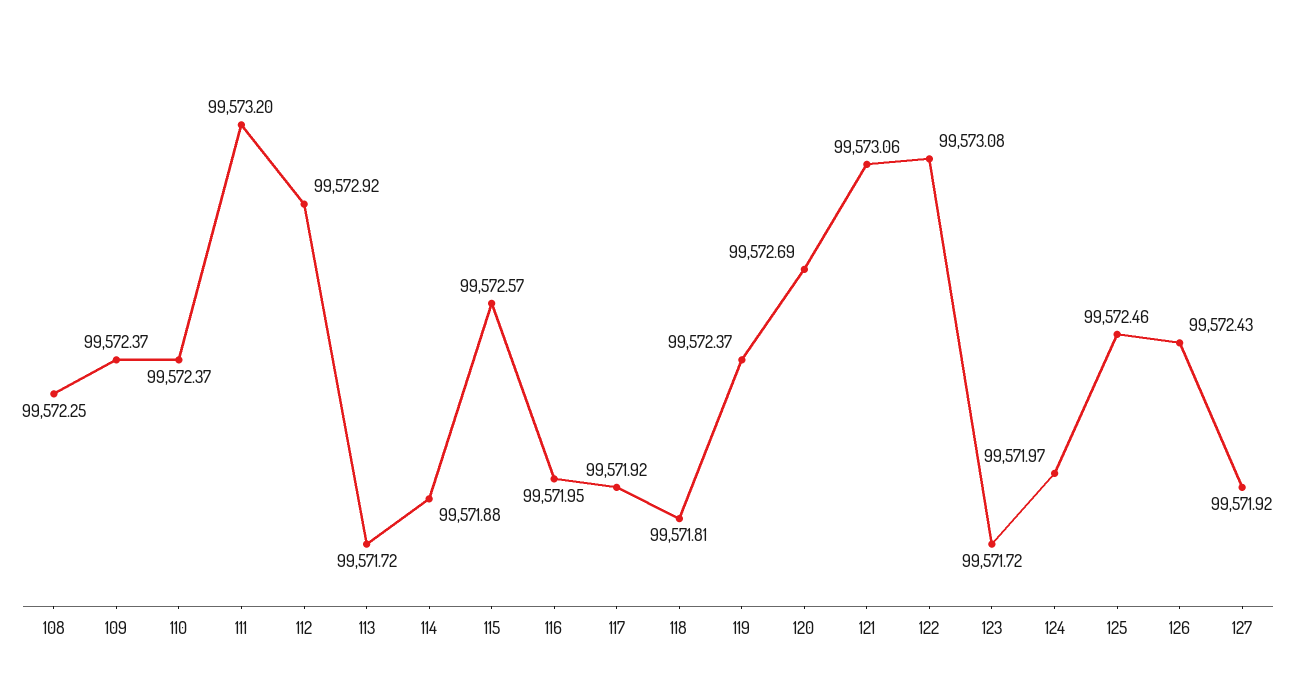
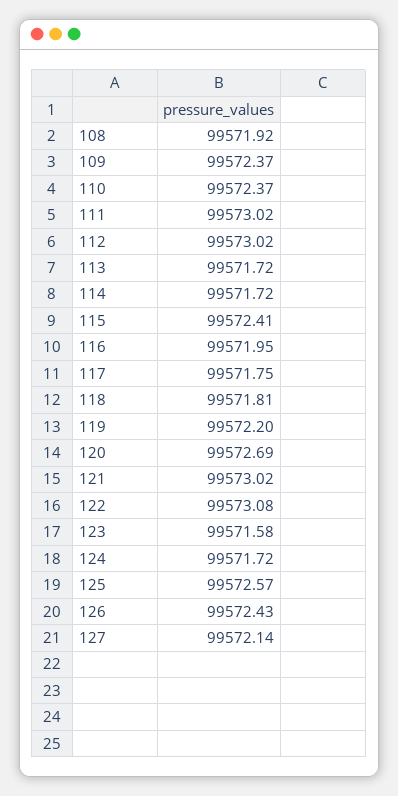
  {
-   "108": 99572.25,
+   "108": 99571.92,
    "109": 99572.37,
    "110": 99572.37,
-   "111": 99573.2,
+   "111": 99573.02,
-   "112": 99572.92,
+   "112": 99573.02,
    "113": 99571.72,
-   "114": 99571.88,
+   "114": 99571.72,
-   "115": 99572.57,
+   "115": 99572.41,
    "116": 99571.95,
-   "117": 99571.92,
+   "117": 99571.75,
    "118": 99571.81,
-   "119": 99572.37,
+   "119": 99572.2,
    "120": 99572.69,
-   "121": 99573.06,
+   "121": 99573.02,
    "122": 99573.08,
-   "123": 99571.72,
+   "123": 99571.58,
-   "124": 99571.97,
+   "124": 99571.72,
-   "125": 99572.46,
+   "125": 99572.57,
    "126": 99572.43,
-   "127": 99571.92
+   "127": 99572.14
  }

